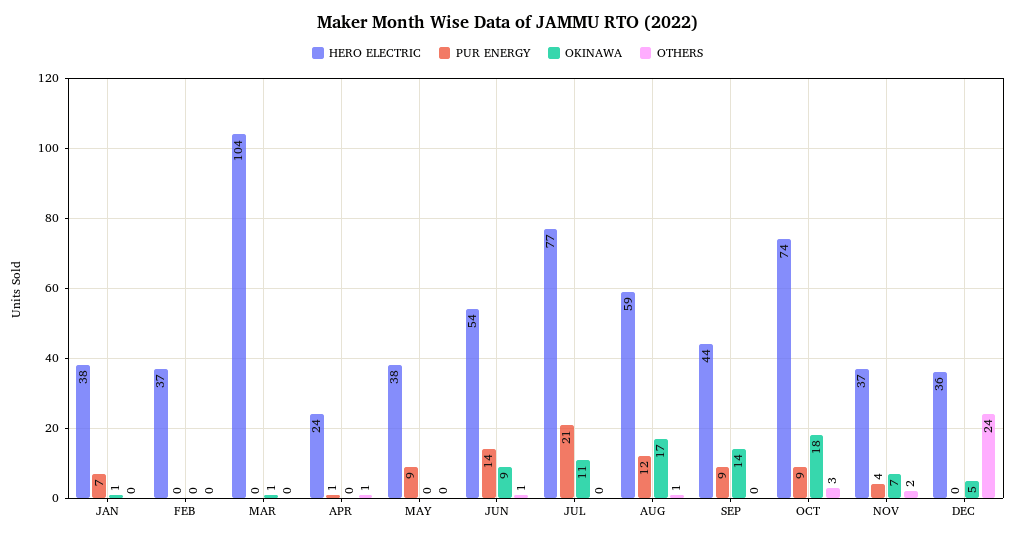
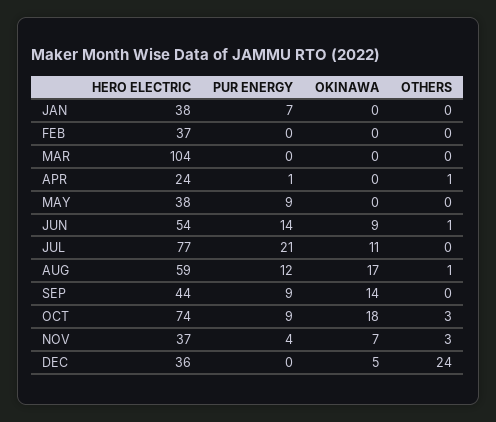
  {
    "HERO ELECTRIC": {
      "JAN": 38,
      "FEB": 37,
      "MAR": 104,
      "APR": 24,
      "MAY": 38,
      "JUN": 54,
      "JUL": 77,
      "AUG": 59,
      "SEP": 44,
      "OCT": 74,
      "NOV": 37,
      "DEC": 36
    },
    "PUR ENERGY": {
      "JAN": 7,
      "FEB": 0,
      "MAR": 0,
      "APR": 1,
      "MAY": 9,
      "JUN": 14,
      "JUL": 21,
      "AUG": 12,
      "SEP": 9,
      "OCT": 9,
      "NOV": 4,
      "DEC": 0
    },
    "OKINAWA": {
-     "JAN": 1,
+     "JAN": 0,
      "FEB": 0,
-     "MAR": 1,
+     "MAR": 0,
      "APR": 0,
      "MAY": 0,
      "JUN": 9,
      "JUL": 11,
      "AUG": 17,
      "SEP": 14,
      "OCT": 18,
      "NOV": 7,
      "DEC": 5
    },
    "OTHERS": {
      "JAN": 0,
      "FEB": 0,
      "MAR": 0,
      "APR": 1,
      "MAY": 0,
      "JUN": 1,
      "JUL": 0,
      "AUG": 1,
      "SEP": 0,
      "OCT": 3,
-     "NOV": 2,
+     "NOV": 3,
      "DEC": 24
    }
  }

